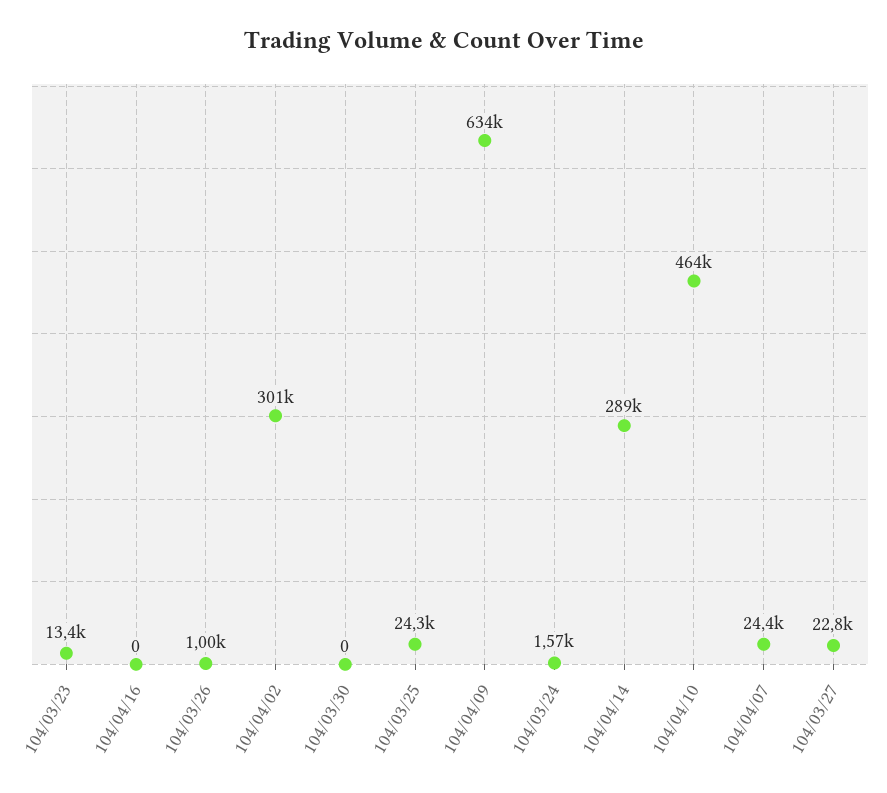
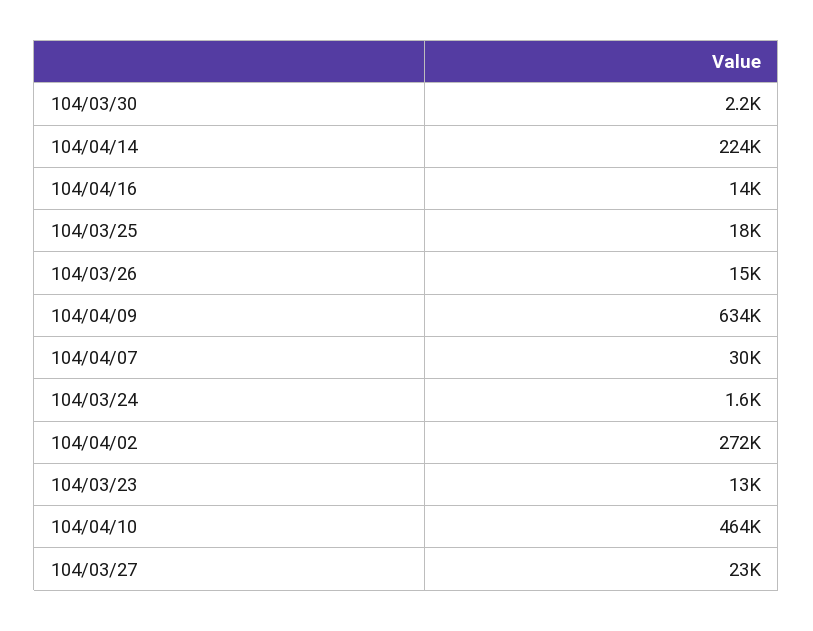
  {
    "104/03/23": 13400,
-   "104/04/16": 0,
+   "104/04/16": 14000,
-   "104/03/26": 1000,
+   "104/03/26": 15000,
-   "104/04/02": 301000,
+   "104/04/02": 272000,
-   "104/03/30": 0,
+   "104/03/30": 2200,
-   "104/03/25": 24300,
+   "104/03/25": 18000,
    "104/04/09": 634000,
    "104/03/24": 1570,
-   "104/04/14": 289000,
+   "104/04/14": 224000,
    "104/04/10": 464000,
-   "104/04/07": 24400,
+   "104/04/07": 30000,
    "104/03/27": 22800
  }

